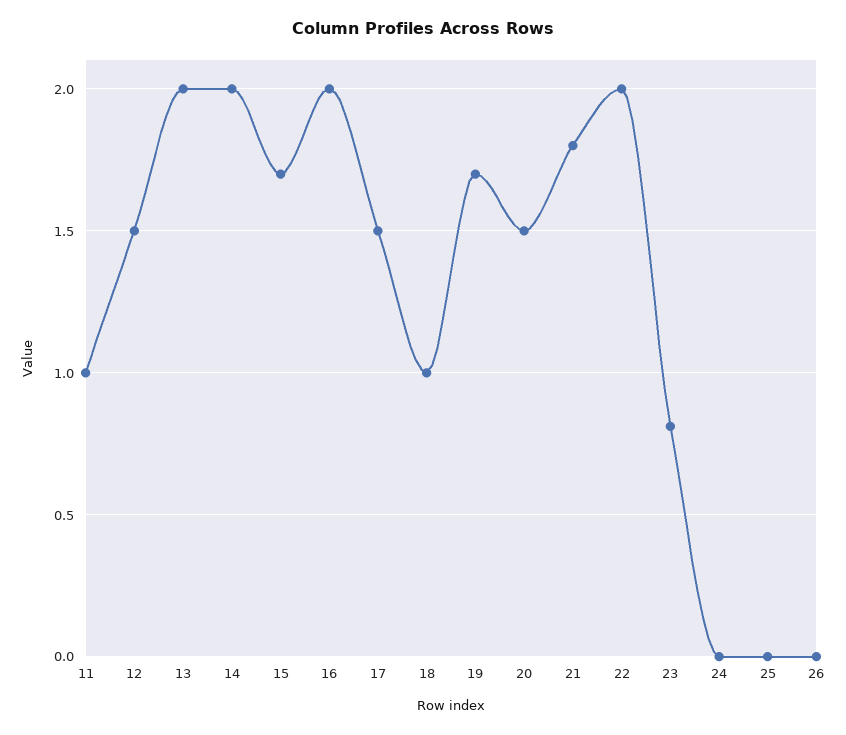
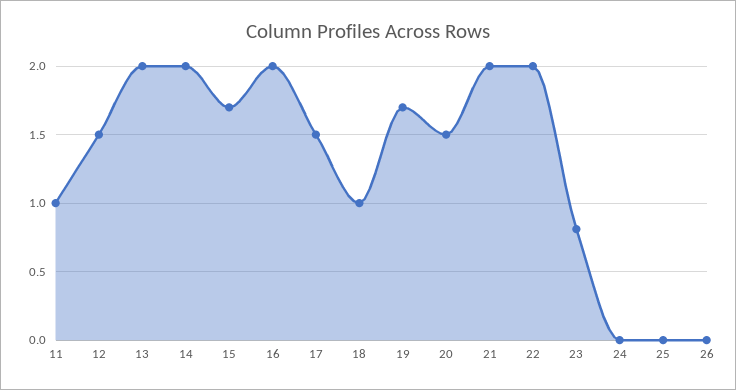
  {
    "11": 1,
    "12": 1.5,
    "13": 2,
    "14": 2,
    "15": 1.7,
    "16": 2,
    "17": 1.5,
    "18": 1,
    "19": 1.7,
    "20": 1.5,
-   "21": 1.8,
+   "21": 2,
    "22": 2,
    "23": 0.8,
    "24": 0,
    "25": 0,
    "26": 0
  }

